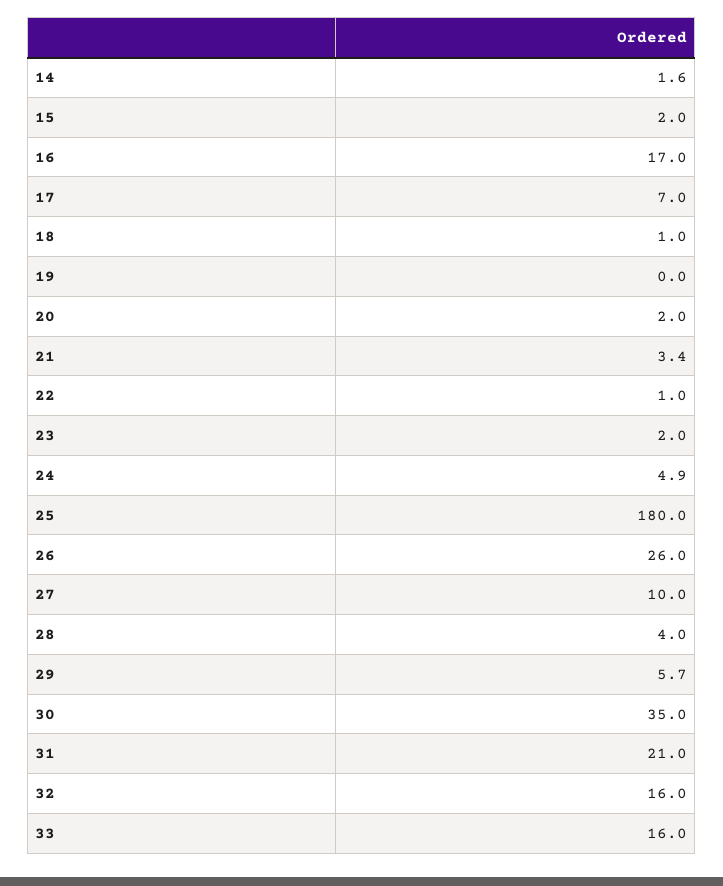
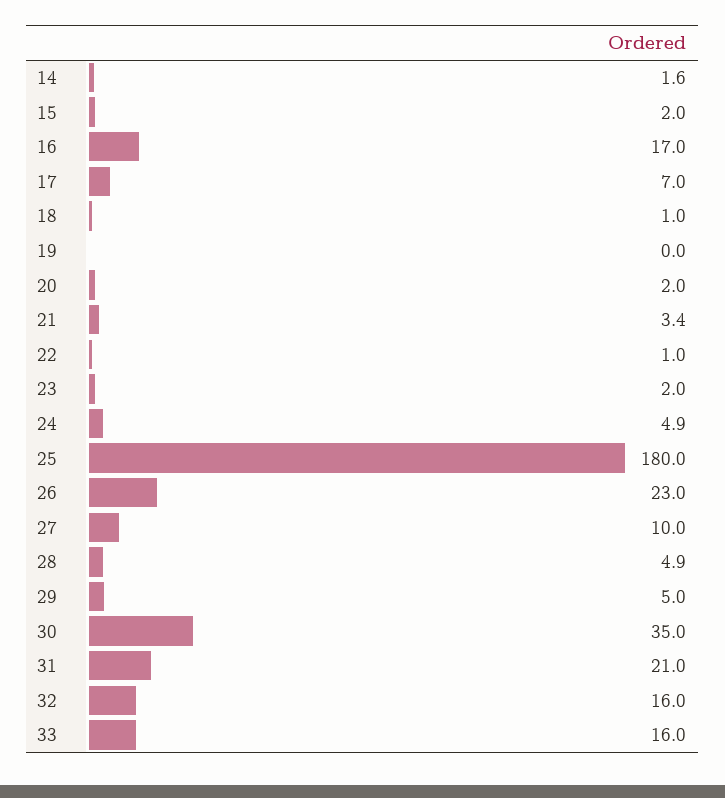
  {
    "14": 1.6,
    "15": 2,
    "16": 17,
    "17": 7,
    "18": 1,
    "19": 0,
    "20": 2,
    "21": 3.4,
    "22": 1,
    "23": 2,
    "24": 4.9,
    "25": 180,
-   "26": 26,
+   "26": 23,
    "27": 10,
-   "28": 4,
+   "28": 4.9,
-   "29": 5.7,
+   "29": 5,
    "30": 35,
    "31": 21,
    "32": 16,
    "33": 16
  }

